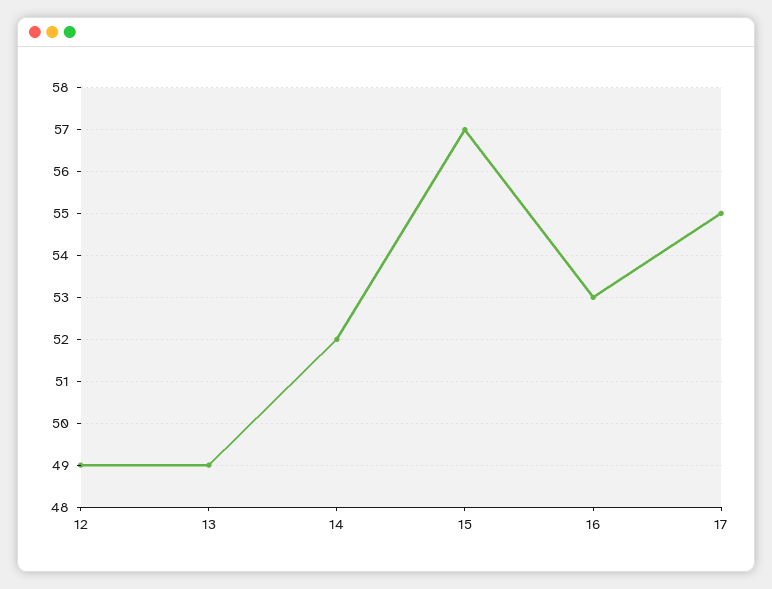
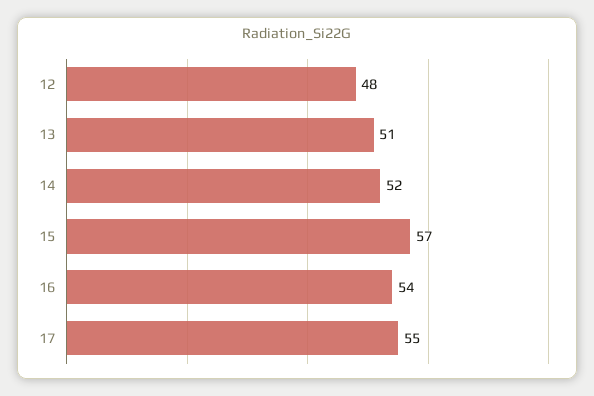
  {
-   "12": 49,
+   "12": 48,
-   "13": 49,
+   "13": 51,
    "14": 52,
    "15": 57,
-   "16": 53,
+   "16": 54,
    "17": 55
  }

